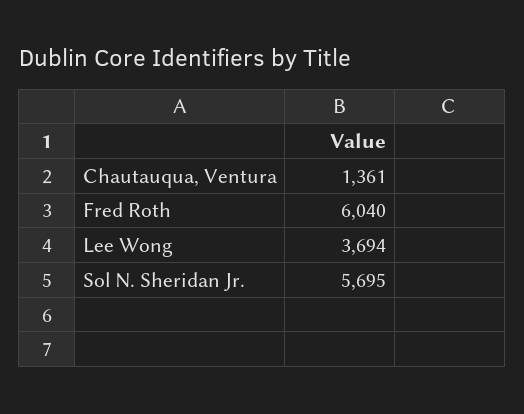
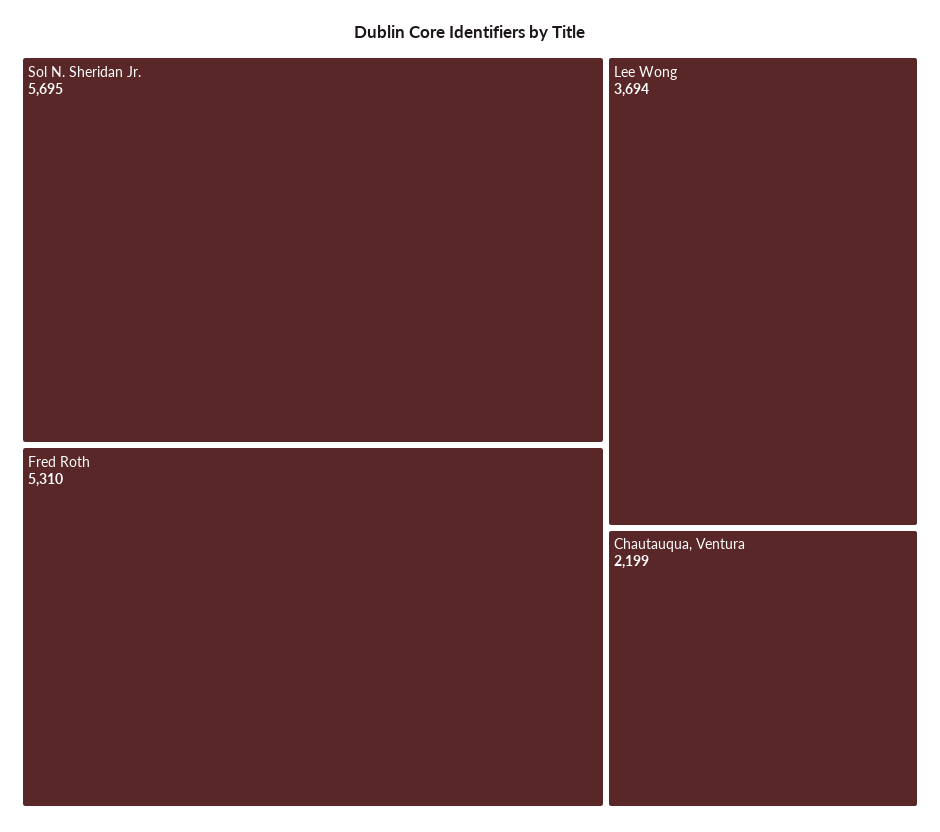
  {
-   "Chautauqua, Ventura": 1361,
+   "Chautauqua, Ventura": 2199,
-   "Fred Roth": 6040,
+   "Fred Roth": 5310,
    "Lee Wong": 3694,
    "Sol N. Sheridan Jr.": 5695
  }

